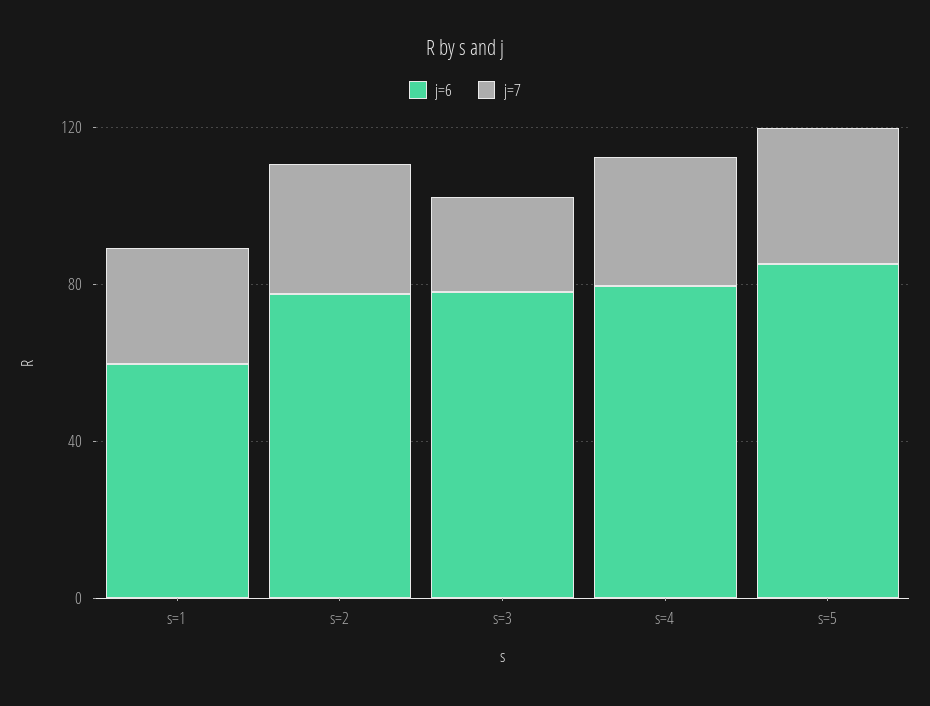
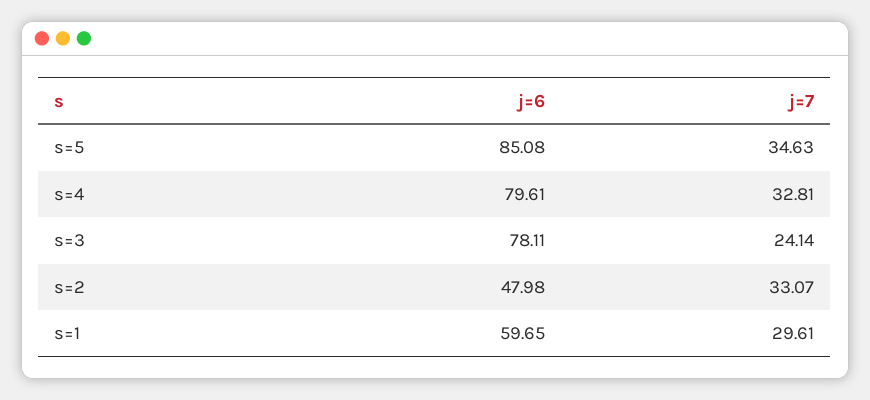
  {
    "j=6": {
      "s=1": 59.65,
-     "s=2": 80,
+     "s=2": 47.98,
      "s=3": 78.11,
      "s=4": 79.61,
      "s=5": 85.08
    },
    "j=7": {
      "s=1": 29.61,
      "s=2": 33.07,
      "s=3": 24.14,
      "s=4": 32.81,
      "s=5": 34.63
    }
  }

